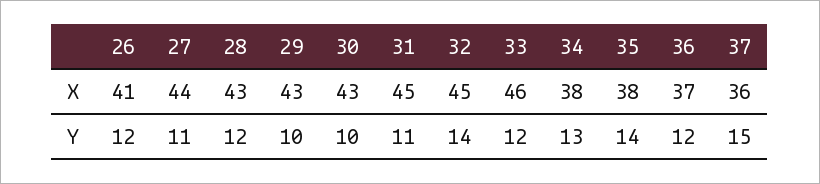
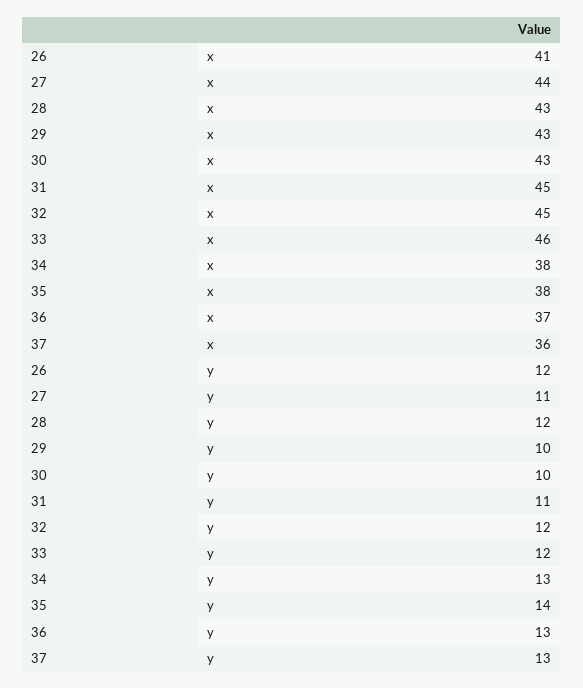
  {
    "26": {
      "X": 41,
      "Y": 12
    },
    "27": {
      "X": 44,
      "Y": 11
    },
    "28": {
      "X": 43,
      "Y": 12
    },
    "29": {
      "X": 43,
      "Y": 10
    },
    "30": {
      "X": 43,
      "Y": 10
    },
    "31": {
      "X": 45,
      "Y": 11
    },
    "32": {
      "X": 45,
-     "Y": 14
+     "Y": 12
    },
    "33": {
      "X": 46,
      "Y": 12
    },
    "34": {
      "X": 38,
      "Y": 13
    },
    "35": {
      "X": 38,
      "Y": 14
    },
    "36": {
      "X": 37,
-     "Y": 12
+     "Y": 13
    },
    "37": {
      "X": 36,
-     "Y": 15
+     "Y": 13
    }
  }

